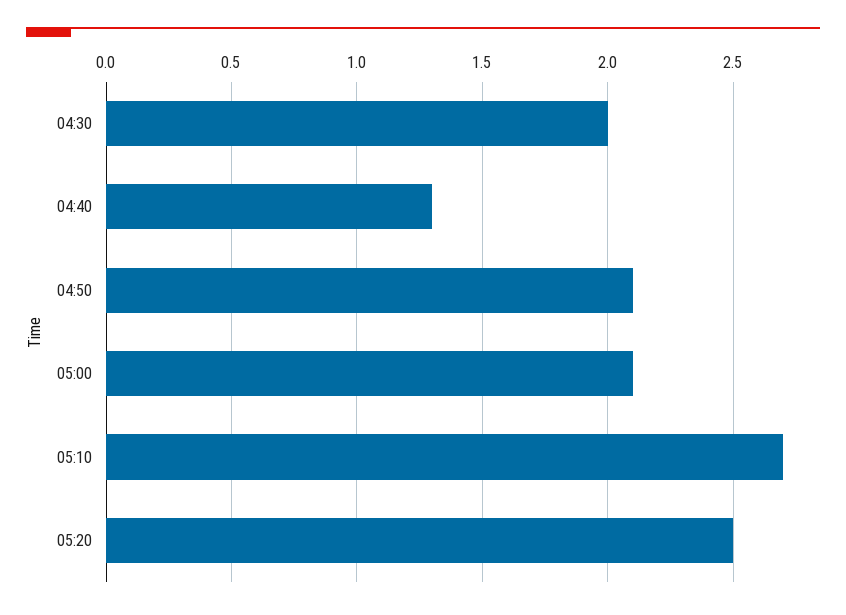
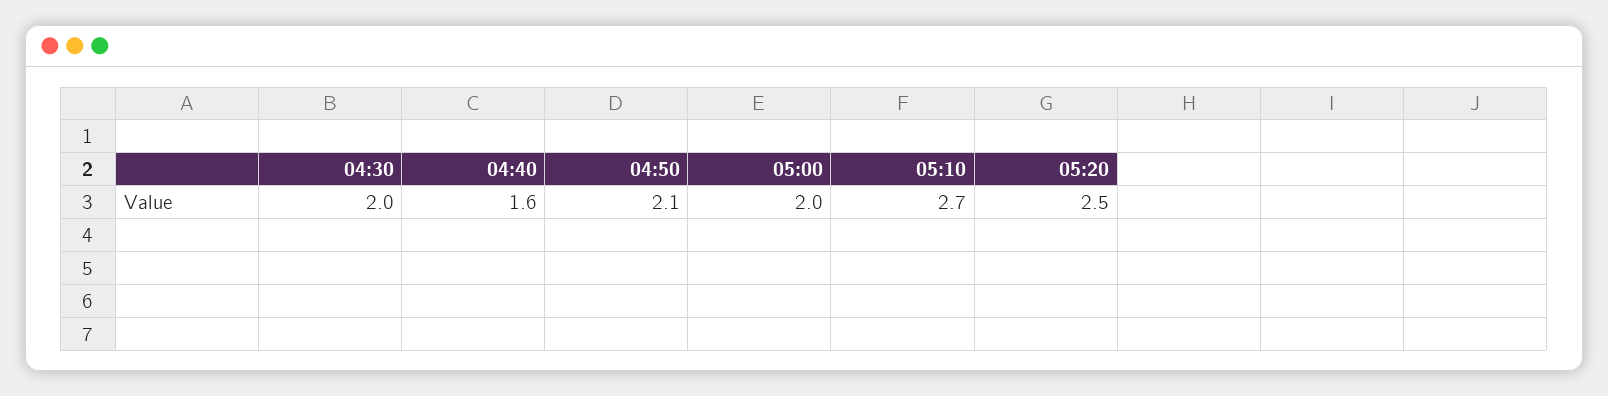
  {
    "04:30": 2,
-   "04:40": 1.3,
+   "04:40": 1.6,
    "04:50": 2.1,
-   "05:00": 2.1,
+   "05:00": 2,
    "05:10": 2.7,
    "05:20": 2.5
  }

